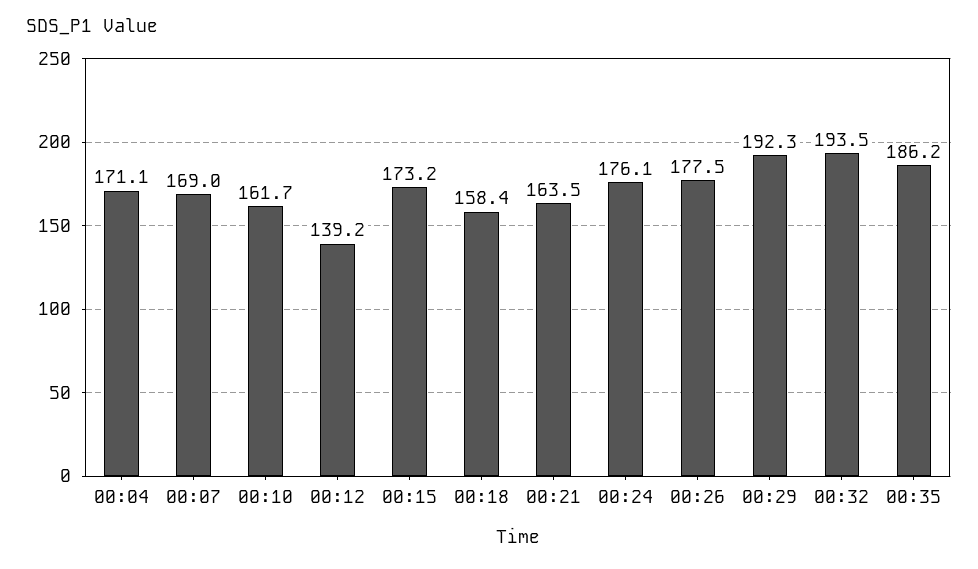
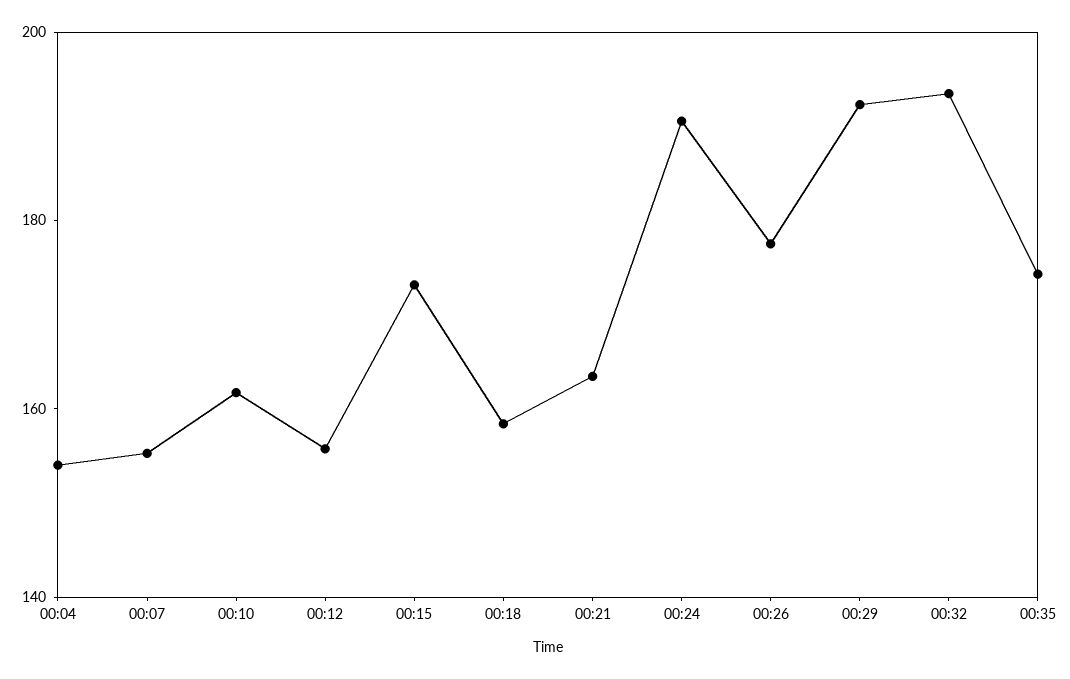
  {
-   "00:04": 171.1,
+   "00:04": 155,
-   "00:07": 169,
+   "00:07": 155,
    "00:10": 161.7,
-   "00:12": 139.2,
+   "00:12": 155,
    "00:15": 173.2,
    "00:18": 158.4,
    "00:21": 163.5,
-   "00:24": 176.1,
+   "00:24": 190,
    "00:26": 177.5,
    "00:29": 192.3,
    "00:32": 193.5,
-   "00:35": 186.2
+   "00:35": 175
  }

